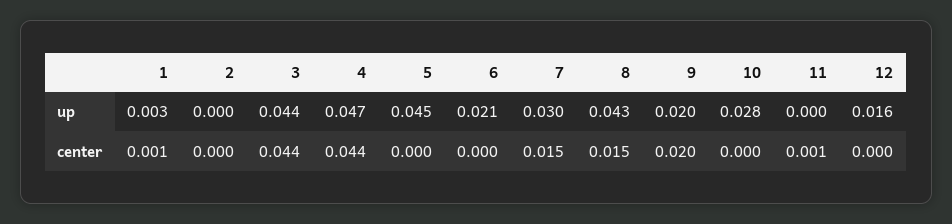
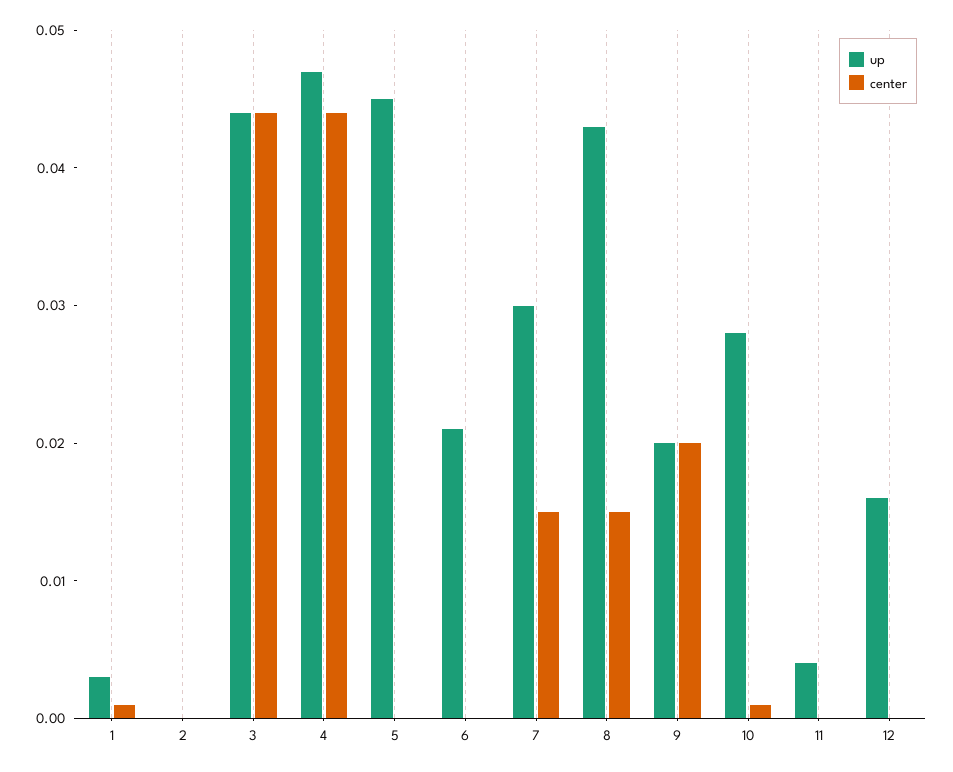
  {
    "up": {
      "1": 0.003,
      "2": 0,
      "3": 0.044,
      "4": 0.047,
      "5": 0.045,
      "6": 0.021,
      "7": 0.03,
      "8": 0.043,
      "9": 0.02,
      "10": 0.028,
-     "11": 0,
+     "11": 0.004,
      "12": 0.016
    },
    "center": {
      "1": 0.001,
      "2": 0,
      "3": 0.044,
      "4": 0.044,
      "5": 0,
      "6": 0,
      "7": 0.015,
      "8": 0.015,
      "9": 0.02,
-     "10": 0,
+     "10": 0.001,
-     "11": 0.001,
+     "11": 0,
      "12": 0
    }
  }

